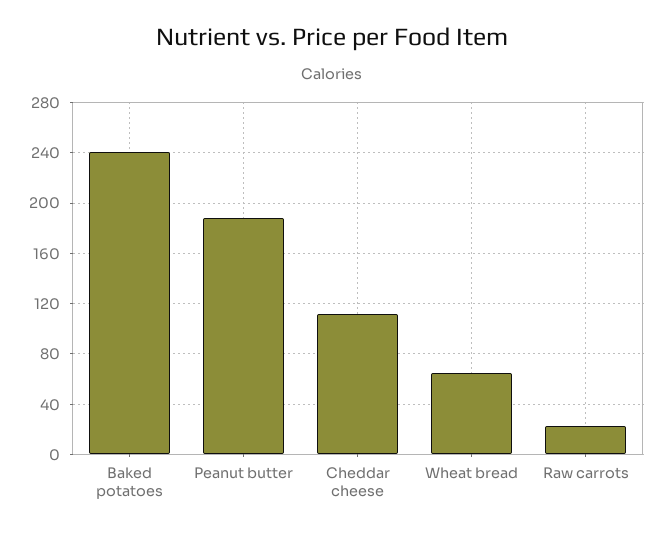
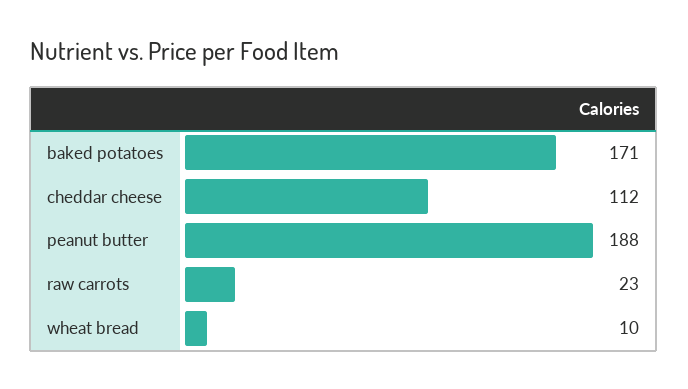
  {
-   "Baked potatoes": 240,
+   "Baked potatoes": 171,
    "Peanut butter": 188,
    "Cheddar cheese": 112,
-   "Wheat bread": 65,
+   "Wheat bread": 10,
    "Raw carrots": 23
  }

